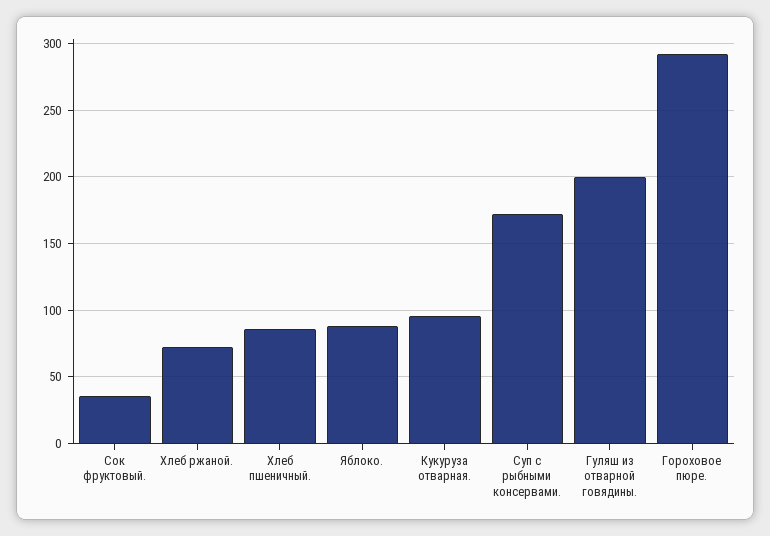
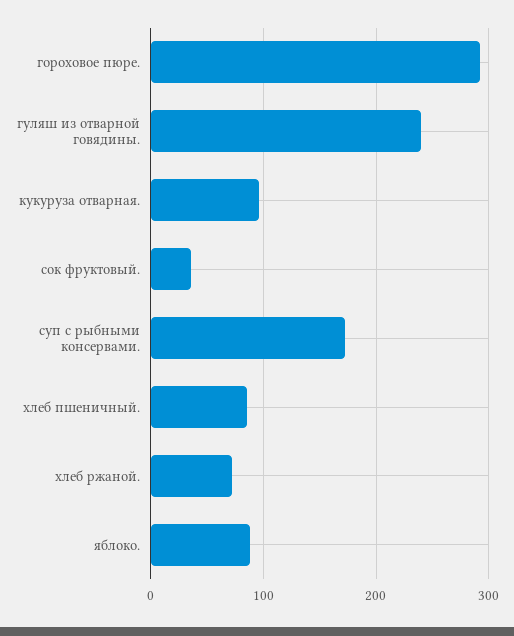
  {
    "Сок фруктовый.": 35,
    "Хлеб ржаной.": 70,
    "Хлеб пшеничный.": 85,
    "Яблоко.": 90,
    "Кукуруза отварная.": 95,
    "Суп с рыбными консервами.": 170,
-   "Гуляш из отварной говядины.": 200,
+   "Гуляш из отварной говядины.": 240,
    "Гороховое пюре.": 290
  }

